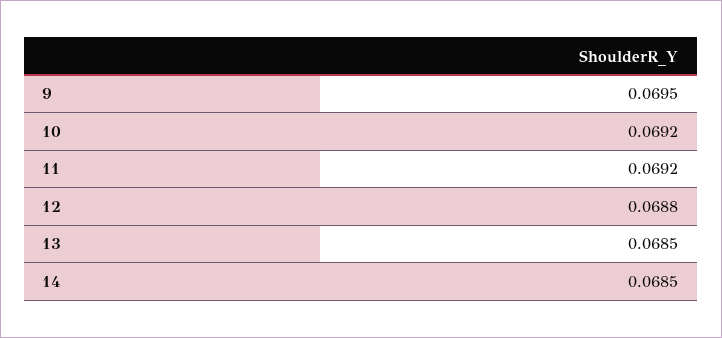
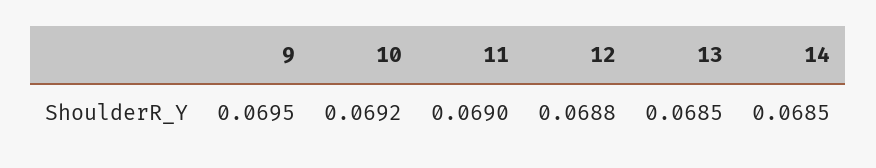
  {
    "9": 0.0695,
    "10": 0.0692,
-   "11": 0.0692,
+   "11": 0.069,
    "12": 0.0688,
    "13": 0.0685,
    "14": 0.0685
  }

